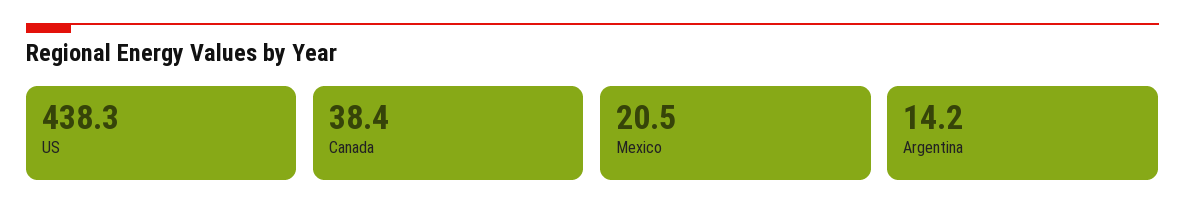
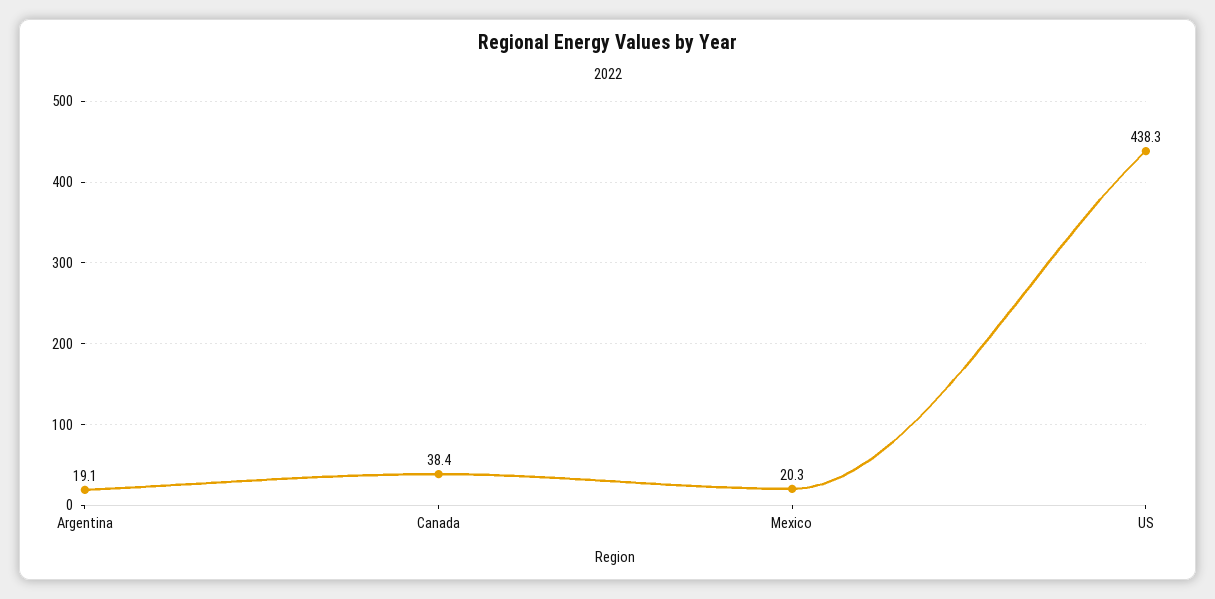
  {
    "US": 438.3,
    "Canada": 38.4,
-   "Mexico": 20.5,
+   "Mexico": 20.3,
-   "Argentina": 14.2
+   "Argentina": 19.1
  }

